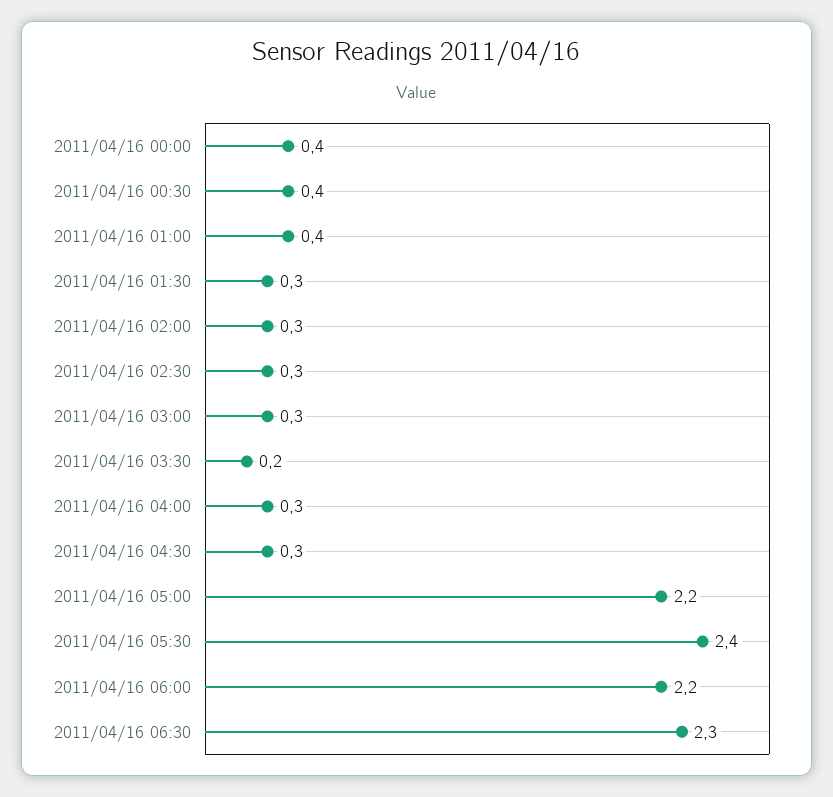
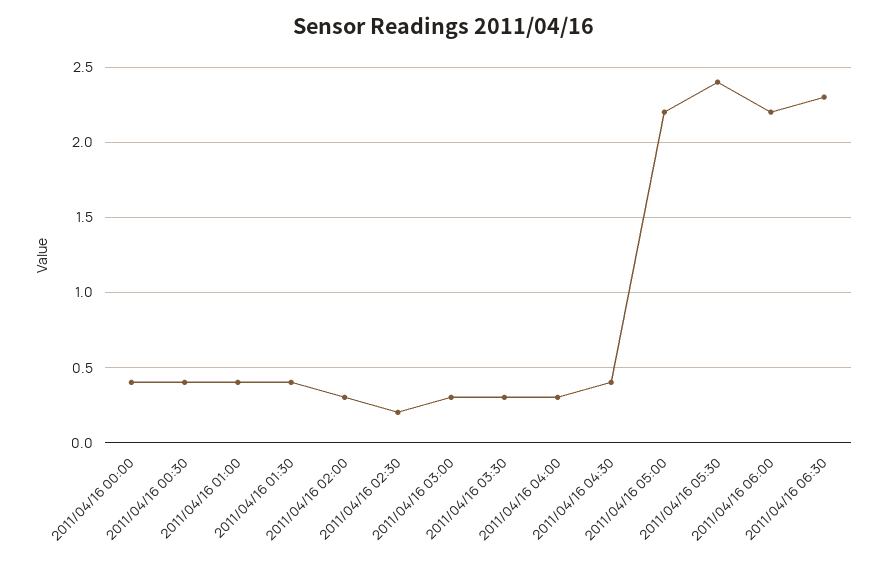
  {
    "2011/04/16 00:00": 0.4,
    "2011/04/16 00:30": 0.4,
    "2011/04/16 01:00": 0.4,
-   "2011/04/16 01:30": 0.3,
+   "2011/04/16 01:30": 0.4,
    "2011/04/16 02:00": 0.3,
-   "2011/04/16 02:30": 0.3,
+   "2011/04/16 02:30": 0.2,
    "2011/04/16 03:00": 0.3,
-   "2011/04/16 03:30": 0.2,
+   "2011/04/16 03:30": 0.3,
    "2011/04/16 04:00": 0.3,
-   "2011/04/16 04:30": 0.3,
+   "2011/04/16 04:30": 0.4,
    "2011/04/16 05:00": 2.2,
    "2011/04/16 05:30": 2.4,
    "2011/04/16 06:00": 2.2,
    "2011/04/16 06:30": 2.3
  }

